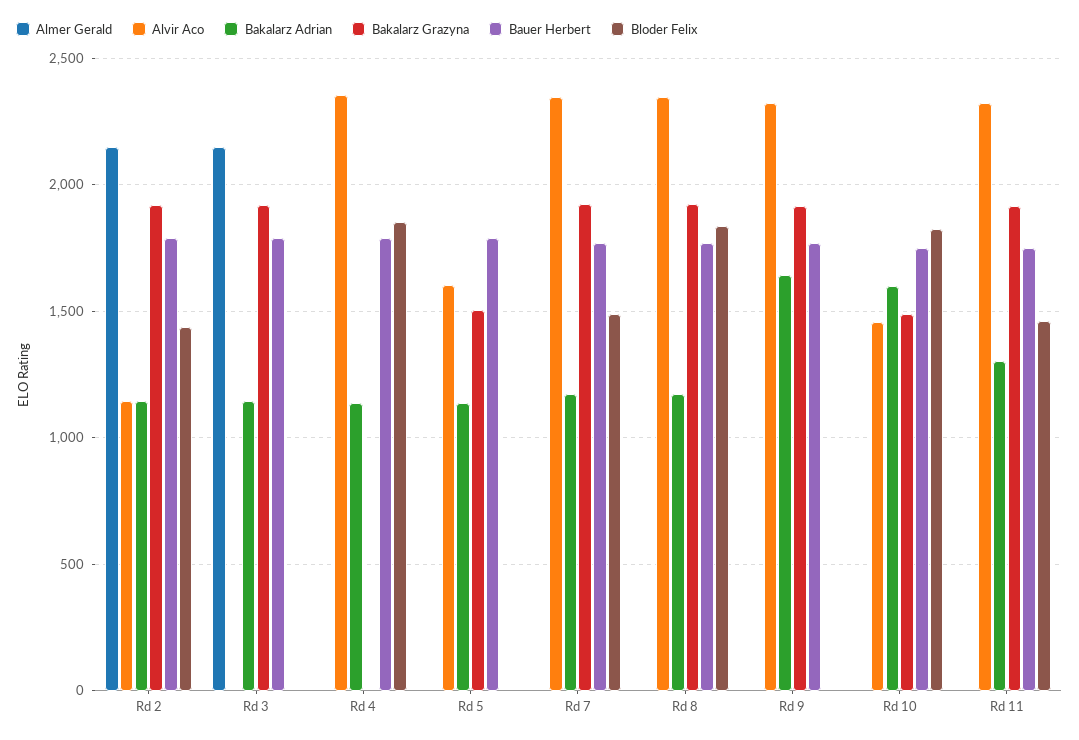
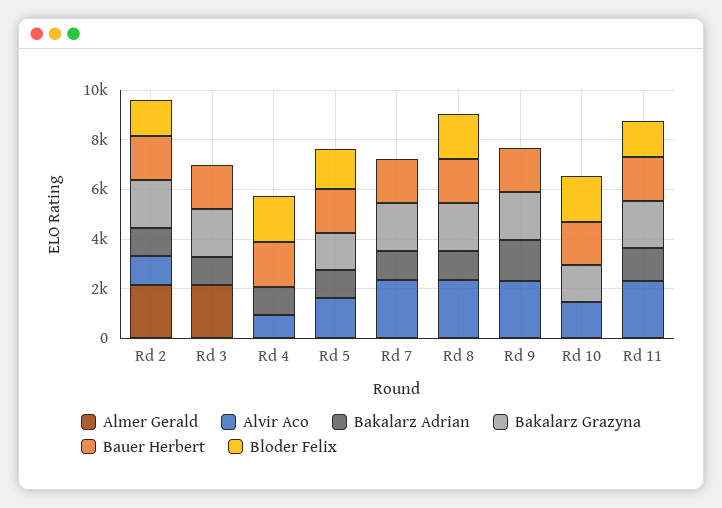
  {
    "Almer Gerald": {
      "Rd 2": 2150,
      "Rd 3": 2150,
      "Rd 4": 0,
      "Rd 5": 0,
      "Rd 7": 0,
      "Rd 8": 0,
      "Rd 9": 0,
      "Rd 10": 0,
      "Rd 11": 0
    },
    "Alvir Aco": {
      "Rd 2": 1150,
      "Rd 3": 0,
-     "Rd 4": 2350,
+     "Rd 4": 1000,
      "Rd 5": 1600,
      "Rd 7": 2350,
      "Rd 8": 2350,
      "Rd 9": 2300,
      "Rd 10": 1450,
      "Rd 11": 2300
    },
    "Bakalarz Adrian": {
      "Rd 2": 1150,
      "Rd 3": 1150,
      "Rd 4": 1150,
      "Rd 5": 1150,
      "Rd 7": 1150,
      "Rd 8": 1150,
      "Rd 9": 1650,
-     "Rd 10": 1600,
+     "Rd 10": 0,
      "Rd 11": 1300
    },
    "Bakalarz Grazyna": {
      "Rd 2": 1900,
      "Rd 3": 1900,
      "Rd 4": 0,
      "Rd 5": 1500,
      "Rd 7": 1950,
      "Rd 8": 1950,
      "Rd 9": 1900,
      "Rd 10": 1500,
      "Rd 11": 1900
    },
    "Bauer Herbert": {
      "Rd 2": 1800,
      "Rd 3": 1800,
      "Rd 4": 1800,
      "Rd 5": 1800,
      "Rd 7": 1750,
      "Rd 8": 1750,
      "Rd 9": 1750,
      "Rd 10": 1750,
      "Rd 11": 1750
    },
    "Bloder Felix": {
      "Rd 2": 1450,
      "Rd 3": 0,
      "Rd 4": 1850,
-     "Rd 5": 0,
+     "Rd 5": 1500,
-     "Rd 7": 1500,
+     "Rd 7": 0,
      "Rd 8": 1850,
      "Rd 9": 0,
      "Rd 10": 1850,
      "Rd 11": 1450
    }
  }

